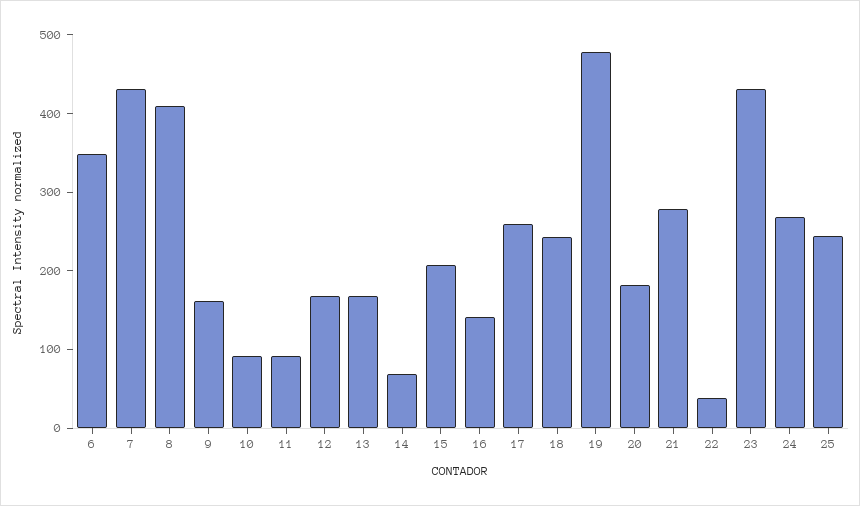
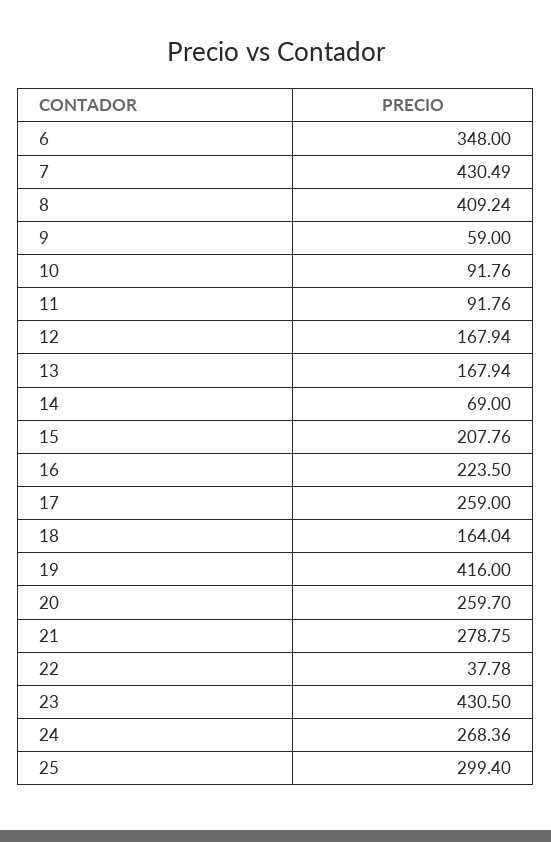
  {
    "6": 348,
    "7": 430.49,
    "8": 409.24,
-   "9": 160,
+   "9": 59,
    "10": 91.76,
    "11": 91.76,
    "12": 167.94,
    "13": 167.94,
    "14": 69,
    "15": 207.76,
-   "16": 140,
+   "16": 223.5,
    "17": 259,
-   "18": 240,
+   "18": 164.04,
-   "19": 480,
+   "19": 416,
-   "20": 180,
+   "20": 259.7,
    "21": 278.75,
    "22": 37.78,
    "23": 430.5,
    "24": 268.36,
-   "25": 240
+   "25": 299.4
  }

